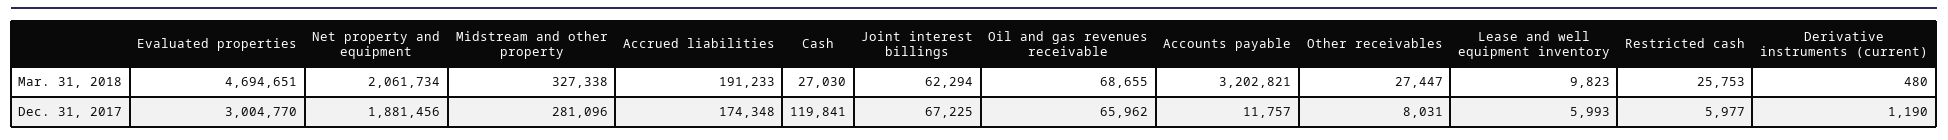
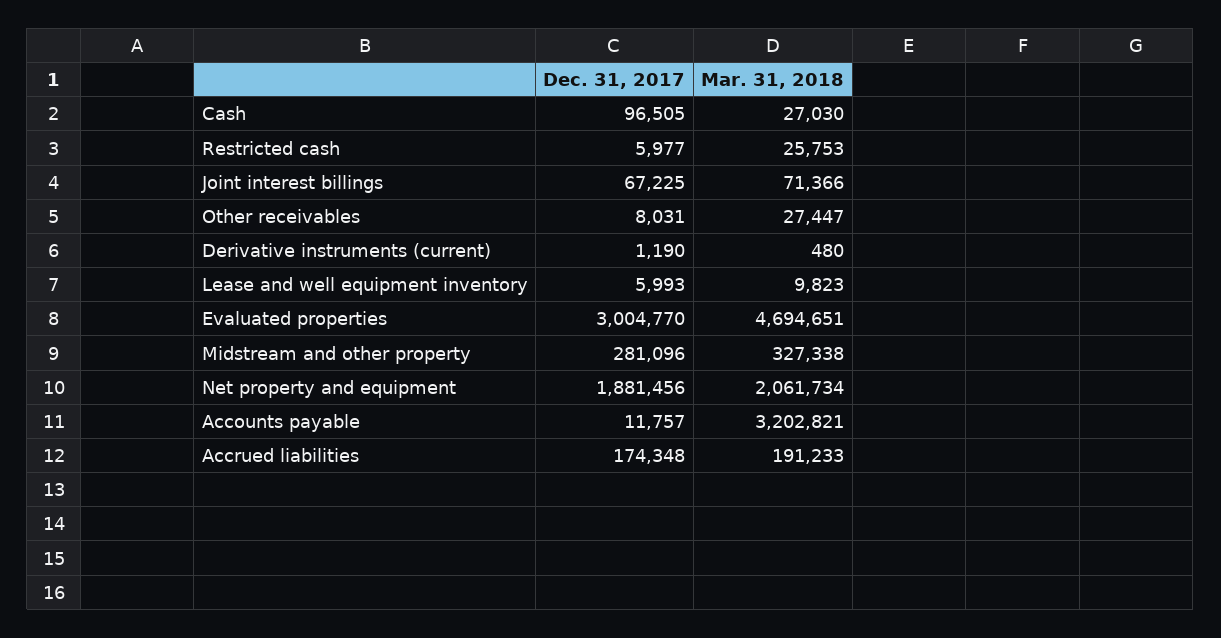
  {
    "Evaluated properties": {
      "Mar. 31, 2018": 4694651,
      "Dec. 31, 2017": 3004770
    },
    "Net property and equipment": {
      "Mar. 31, 2018": 2061734,
      "Dec. 31, 2017": 1881456
    },
    "Midstream and other property": {
      "Mar. 31, 2018": 327338,
      "Dec. 31, 2017": 281096
    },
    "Accrued liabilities": {
      "Mar. 31, 2018": 191233,
      "Dec. 31, 2017": 174348
    },
    "Cash": {
      "Mar. 31, 2018": 27030,
-     "Dec. 31, 2017": 119841
+     "Dec. 31, 2017": 96505
    },
    "Joint interest billings": {
-     "Mar. 31, 2018": 62294,
+     "Mar. 31, 2018": 71366,
      "Dec. 31, 2017": 67225
    },
-   "Oil and gas revenues receivable": {
-     "Mar. 31, 2018": 68655,
-     "Dec. 31, 2017": 65962
-   },
    "Accounts payable": {
      "Mar. 31, 2018": 3202821,
      "Dec. 31, 2017": 11757
    },
    "Other receivables": {
      "Mar. 31, 2018": 27447,
      "Dec. 31, 2017": 8031
    },
    "Lease and well equipment inventory": {
      "Mar. 31, 2018": 9823,
      "Dec. 31, 2017": 5993
    },
    "Restricted cash": {
      "Mar. 31, 2018": 25753,
      "Dec. 31, 2017": 5977
    },
    "Derivative instruments (current)": {
      "Mar. 31, 2018": 480,
      "Dec. 31, 2017": 1190
    }
  }

